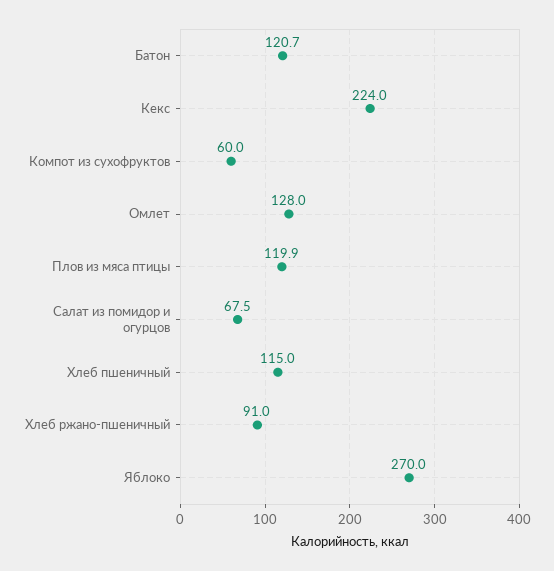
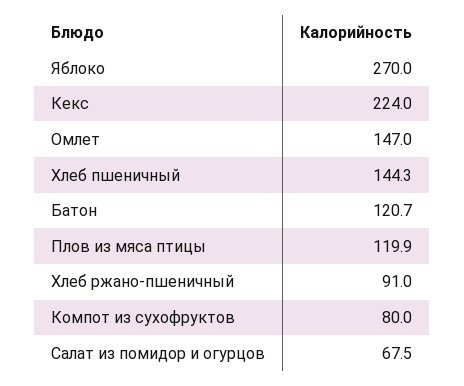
  {
    "Батон": 120.7,
    "Кекс": 224,
-   "Компот из сухофруктов": 60,
+   "Компот из сухофруктов": 80,
-   "Омлет": 128,
+   "Омлет": 147,
    "Плов из мяса птицы": 119.9,
    "Салат из помидор и огурцов": 67.5,
-   "Хлеб пшеничный": 115,
+   "Хлеб пшеничный": 144.3,
    "Хлеб ржано-пшеничный": 91,
    "Яблоко": 270
  }

